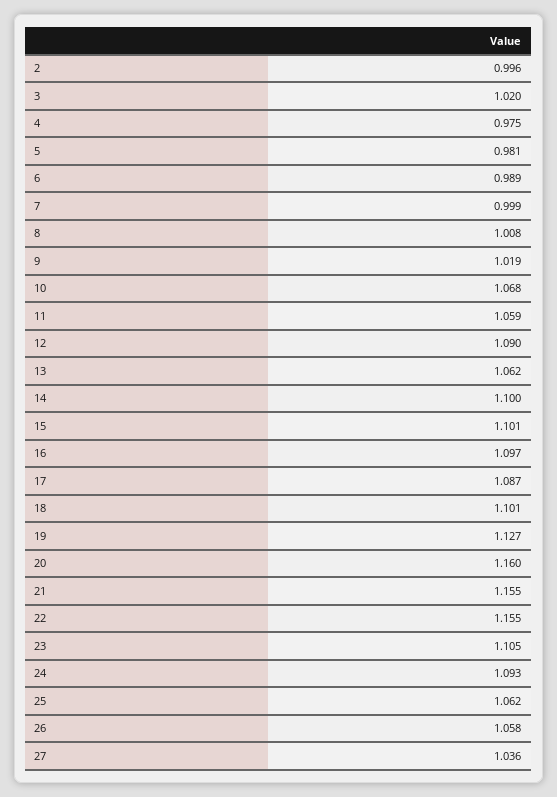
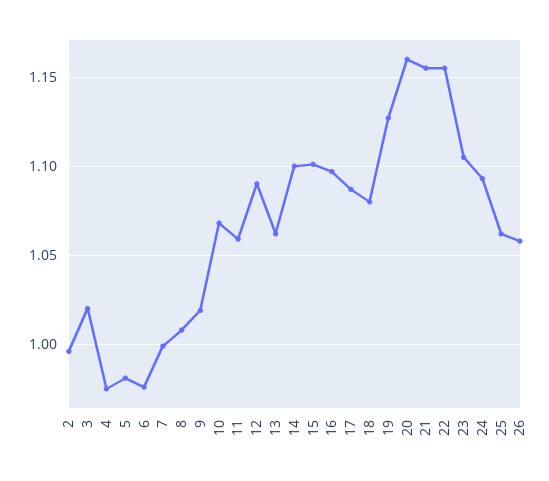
  {
    "2": 0.996,
    "3": 1.02,
    "4": 0.975,
    "5": 0.981,
-   "6": 0.989,
+   "6": 0.975,
    "7": 0.999,
    "8": 1.008,
    "9": 1.019,
    "10": 1.068,
    "11": 1.059,
    "12": 1.09,
    "13": 1.062,
    "14": 1.1,
    "15": 1.101,
    "16": 1.097,
    "17": 1.087,
-   "18": 1.101,
+   "18": 1.08,
    "19": 1.127,
    "20": 1.16,
    "21": 1.155,
    "22": 1.155,
    "23": 1.105,
    "24": 1.093,
    "25": 1.062,
-   "26": 1.058,
+   "26": 1.058
-   "27": 1.036
  }

